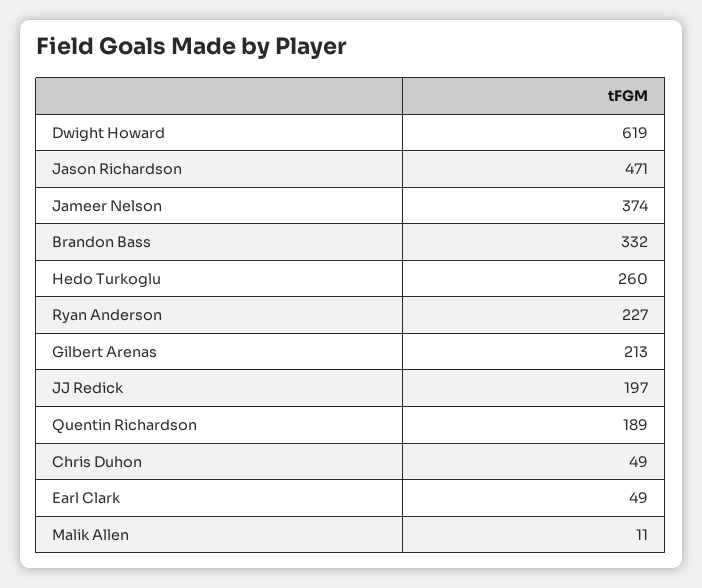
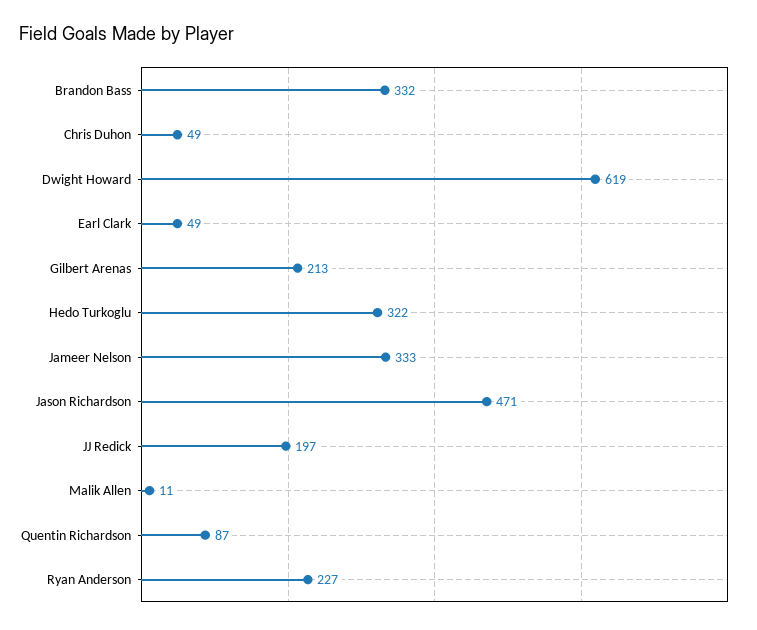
  {
    "Dwight Howard": 619,
    "Jason Richardson": 471,
-   "Jameer Nelson": 374,
+   "Jameer Nelson": 333,
    "Brandon Bass": 332,
-   "Hedo Turkoglu": 260,
+   "Hedo Turkoglu": 322,
    "Ryan Anderson": 227,
    "Gilbert Arenas": 213,
    "JJ Redick": 197,
-   "Quentin Richardson": 189,
+   "Quentin Richardson": 87,
    "Chris Duhon": 49,
    "Earl Clark": 49,
    "Malik Allen": 11
  }

